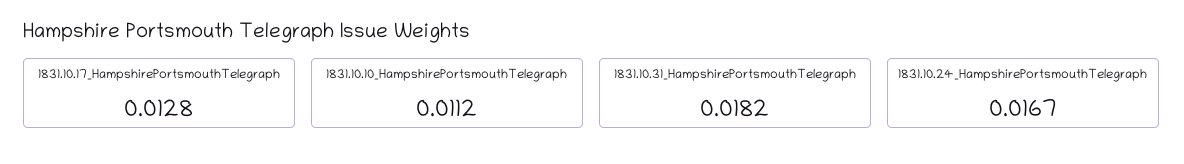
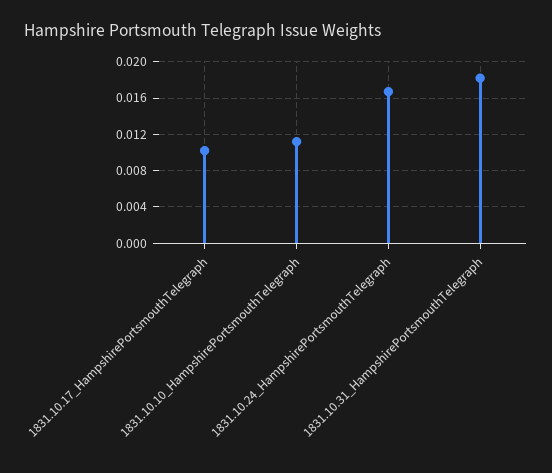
  {
-   "1831.10.17_HampshirePortsmouthTelegraph": 0.0128,
+   "1831.10.17_HampshirePortsmouthTelegraph": 0.01,
    "1831.10.10_HampshirePortsmouthTelegraph": 0.0112,
    "1831.10.31_HampshirePortsmouthTelegraph": 0.0182,
    "1831.10.24_HampshirePortsmouthTelegraph": 0.0167
  }

